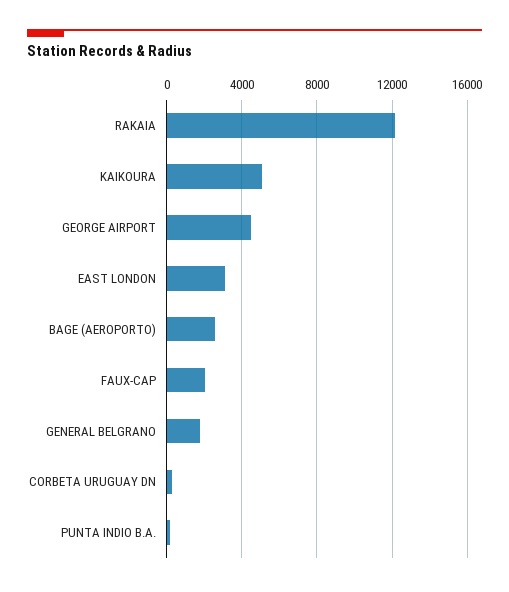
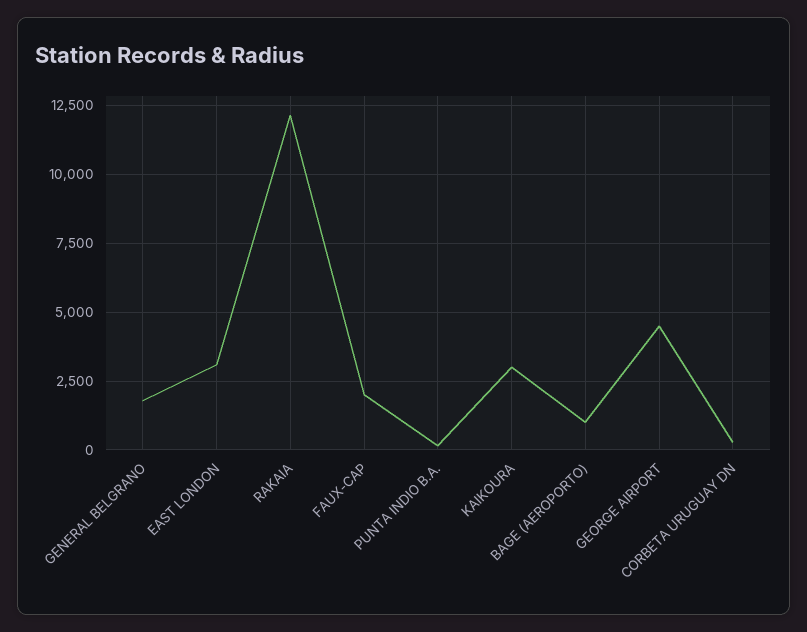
  {
    "RAKAIA": 12250,
-   "KAIKOURA": 5000,
+   "KAIKOURA": 3000,
    "GEORGE AIRPORT": 4500,
    "EAST LONDON": 3000,
-   "BAGE (AEROPORTO)": 2500,
+   "BAGE (AEROPORTO)": 1000,
    "FAUX-CAP": 2000,
    "GENERAL BELGRANO": 1750,
    "CORBETA URUGUAY DN": 250,
    "PUNTA INDIO B.A.": 250
  }

